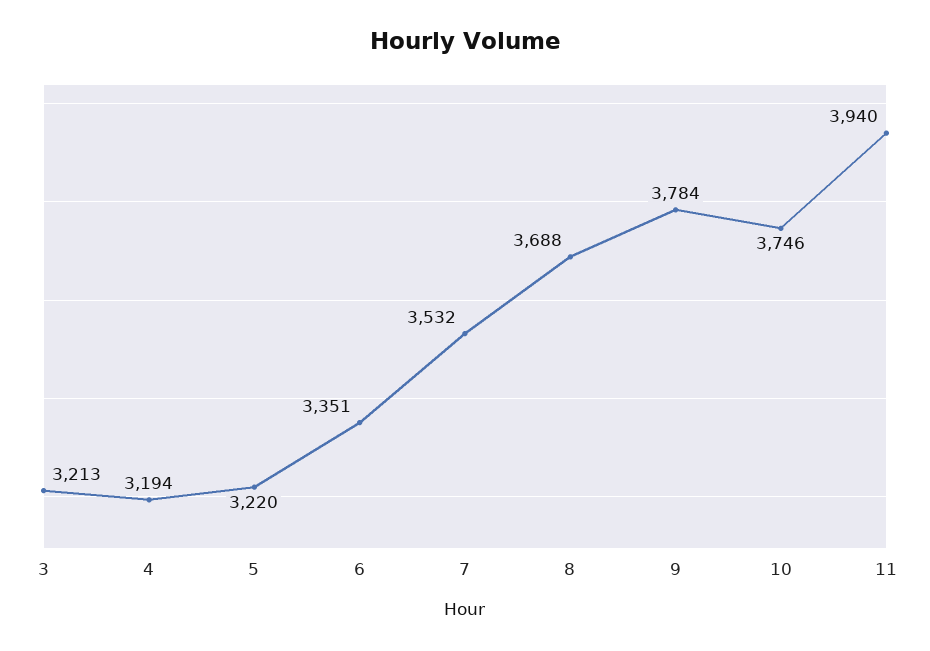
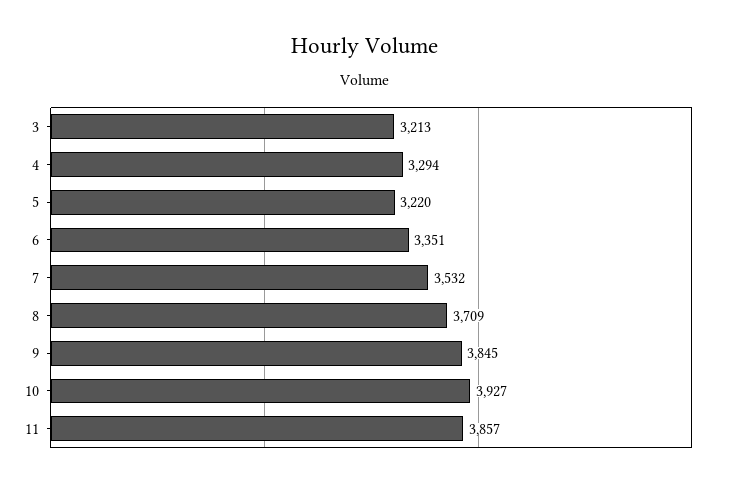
  {
    "3": 3213,
-   "4": 3194,
+   "4": 3294,
    "5": 3220,
    "6": 3351,
    "7": 3532,
-   "8": 3688,
+   "8": 3709,
-   "9": 3784,
+   "9": 3845,
-   "10": 3746,
+   "10": 3927,
-   "11": 3940
+   "11": 3857
  }

